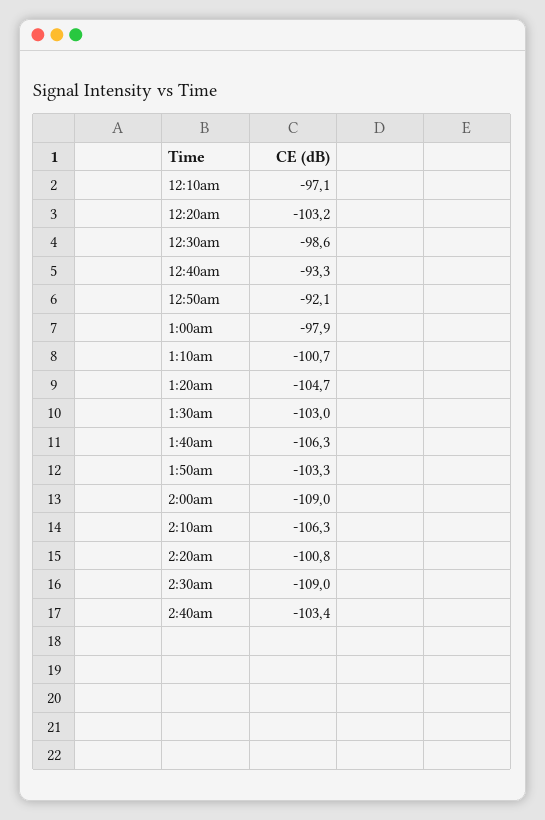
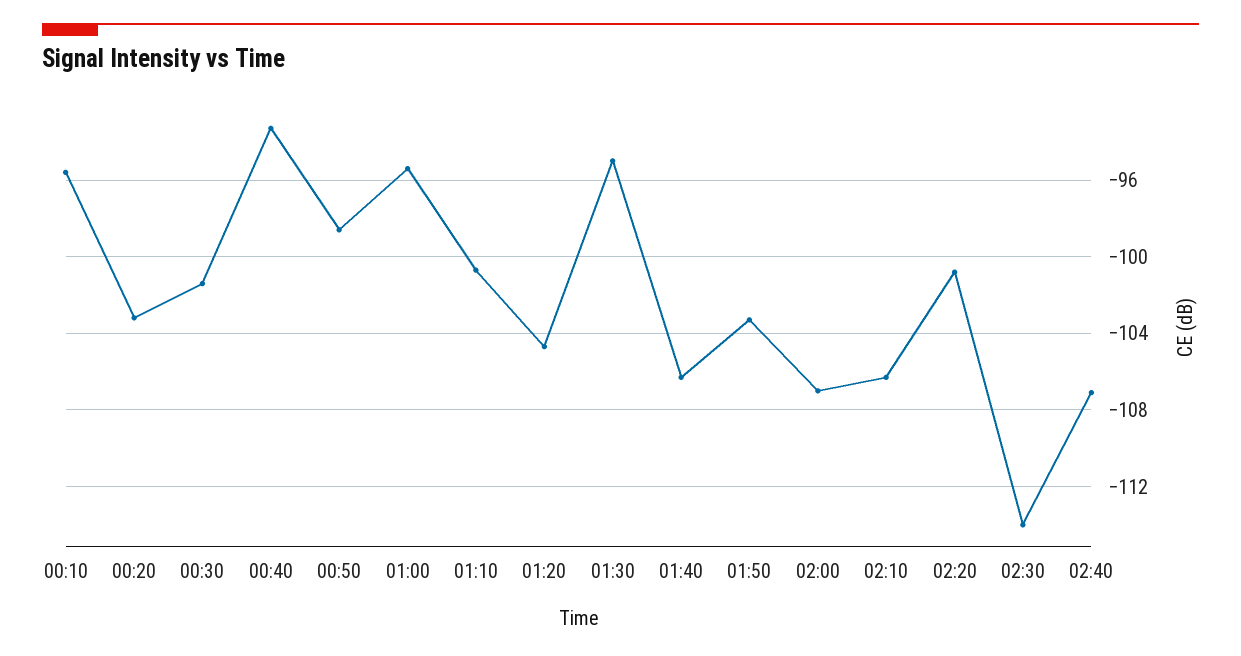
  {
-   "12:10am": -97.1,
+   "12:10am": -95.5,
    "12:20am": -103.2,
-   "12:30am": -98.6,
+   "12:30am": -101.5,
    "12:40am": -93.3,
-   "12:50am": -92.1,
+   "12:50am": -98.5,
-   "1:00am": -97.9,
+   "1:00am": -95.5,
    "1:10am": -100.7,
    "1:20am": -104.7,
-   "1:30am": -103,
+   "1:30am": -95,
    "1:40am": -106.3,
    "1:50am": -103.3,
-   "2:00am": -109,
+   "2:00am": -107,
    "2:10am": -106.3,
    "2:20am": -100.8,
-   "2:30am": -109,
+   "2:30am": -114,
-   "2:40am": -103.4
+   "2:40am": -107
  }

